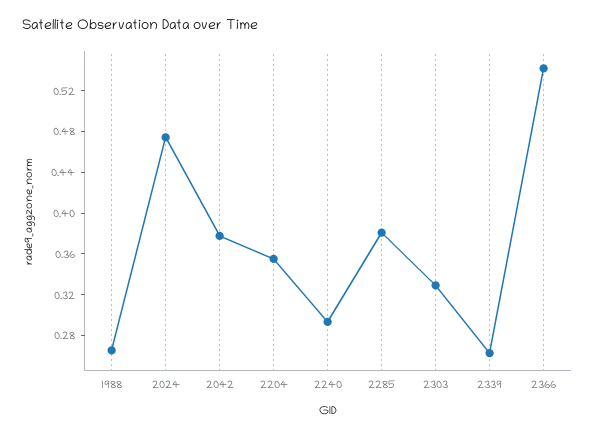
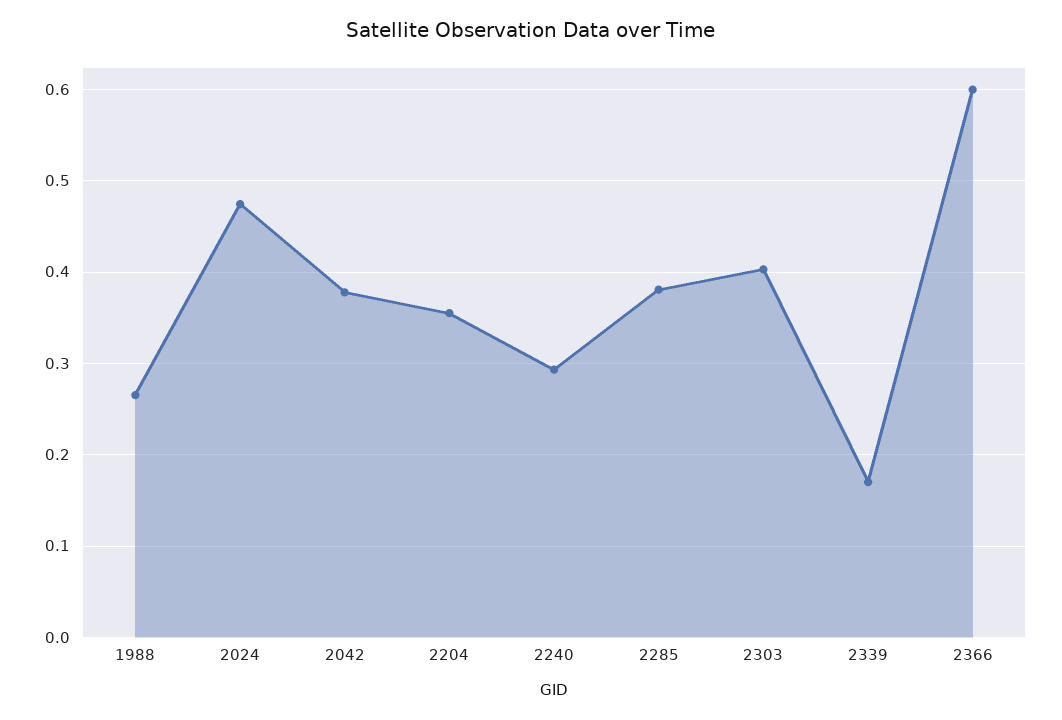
  {
    "1988": 0.27,
    "2024": 0.47,
    "2042": 0.38,
    "2204": 0.36,
    "2240": 0.29,
    "2285": 0.38,
-   "2303": 0.33,
+   "2303": 0.4,
-   "2339": 0.26,
+   "2339": 0.17,
-   "2366": 0.54
+   "2366": 0.6
  }

